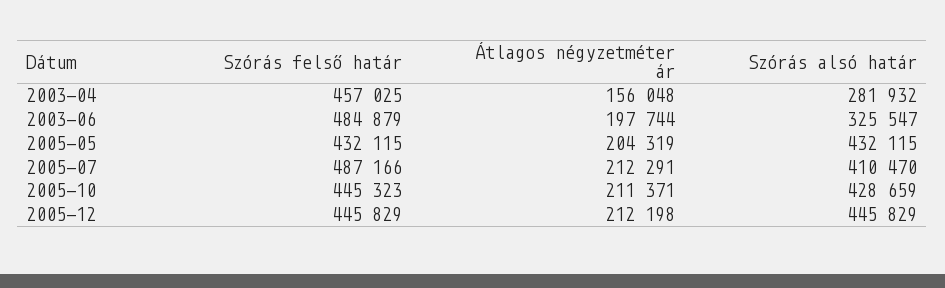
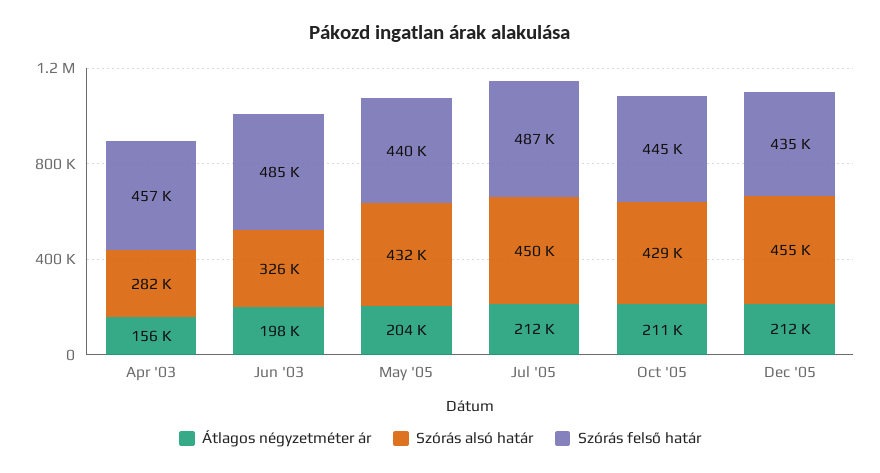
  {
    "Szórás felső határ": {
      "2003-04": 457025,
      "2003-06": 484879,
-     "2005-05": 432115,
+     "2005-05": 440000,
      "2005-07": 487166,
      "2005-10": 445323,
-     "2005-12": 445829
+     "2005-12": 435000
    },
    "Átlagos négyzetméter ár": {
      "2003-04": 156048,
      "2003-06": 197744,
      "2005-05": 204319,
      "2005-07": 212291,
      "2005-10": 211371,
      "2005-12": 212198
    },
    "Szórás alsó határ": {
      "2003-04": 281932,
      "2003-06": 325547,
      "2005-05": 432115,
-     "2005-07": 410470,
+     "2005-07": 450000,
      "2005-10": 428659,
-     "2005-12": 445829
+     "2005-12": 455000
    }
  }

